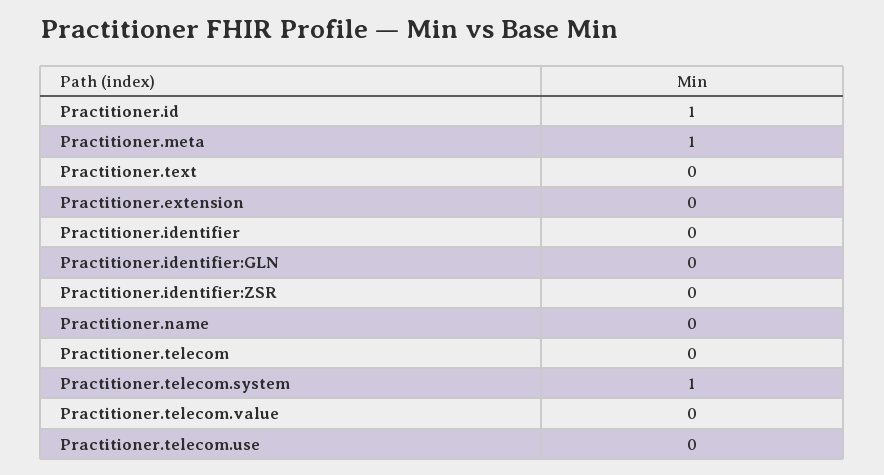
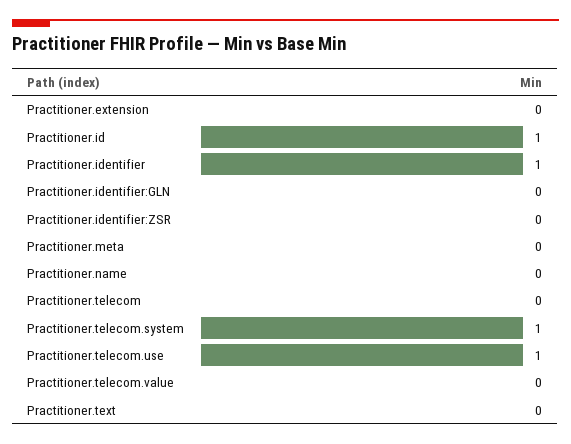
  {
    "Practitioner.id": 1,
-   "Practitioner.meta": 1,
+   "Practitioner.meta": 0,
    "Practitioner.text": 0,
    "Practitioner.extension": 0,
-   "Practitioner.identifier": 0,
+   "Practitioner.identifier": 1,
    "Practitioner.identifier:GLN": 0,
    "Practitioner.identifier:ZSR": 0,
    "Practitioner.name": 0,
    "Practitioner.telecom": 0,
    "Practitioner.telecom.system": 1,
    "Practitioner.telecom.value": 0,
-   "Practitioner.telecom.use": 0
+   "Practitioner.telecom.use": 1
  }

